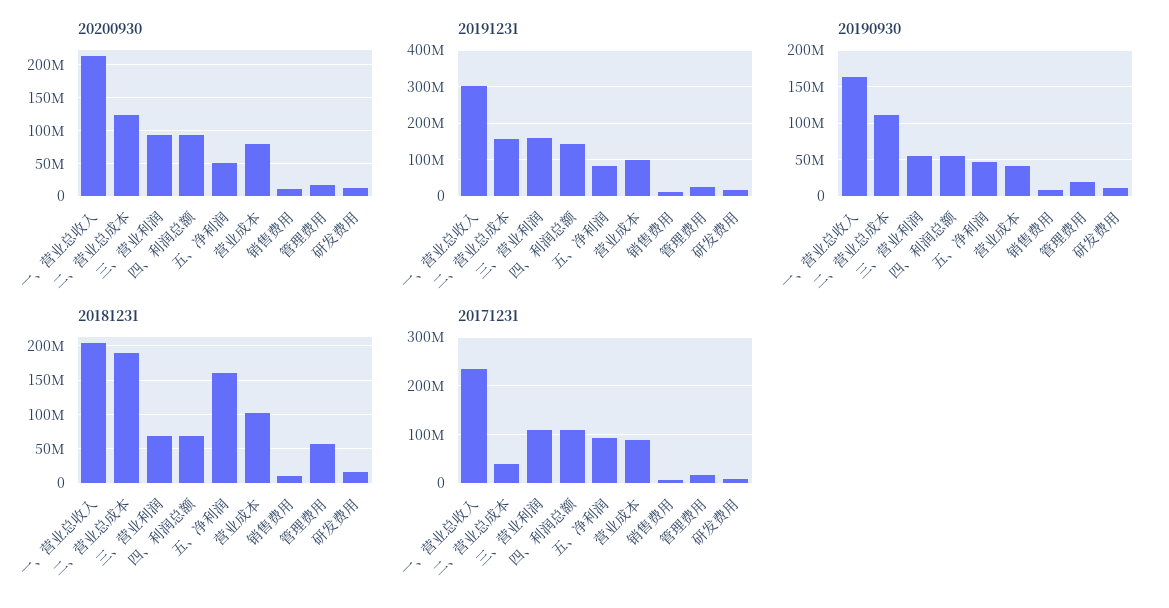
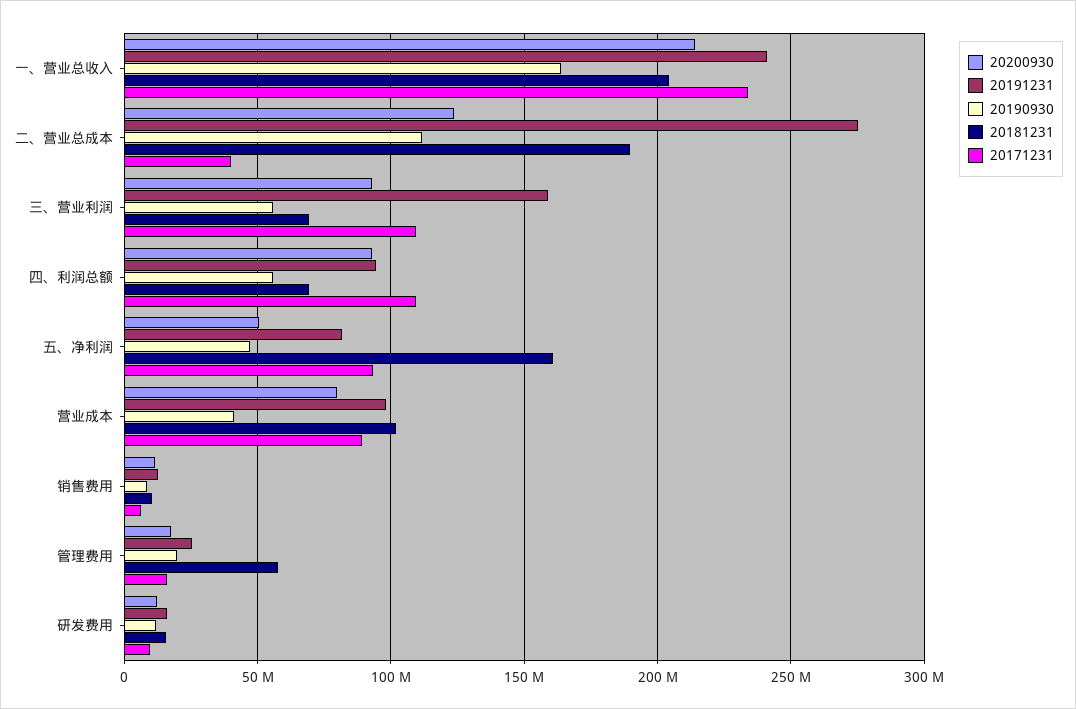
  {
    "20200930": {
      "一、营业总收入": 215000000,
      "二、营业总成本": 125000000,
      "三、营业利润": 95000000,
      "四、利润总额": 95000000,
      "五、净利润": 50000000,
      "营业成本": 80000000,
      "销售费用": 10000000,
      "管理费用": 15000000,
      "研发费用": 10000000
    },
    "20191231": {
-     "一、营业总收入": 300000000,
+     "一、营业总收入": 240000000,
-     "二、营业总成本": 160000000,
+     "二、营业总成本": 275000000,
      "三、营业利润": 160000000,
-     "四、利润总额": 140000000,
+     "四、利润总额": 95000000,
      "五、净利润": 80000000,
      "营业成本": 100000000,
      "销售费用": 15000000,
      "管理费用": 25000000,
      "研发费用": 15000000
    },
    "20190930": {
      "一、营业总收入": 165000000,
      "二、营业总成本": 110000000,
      "三、营业利润": 55000000,
      "四、利润总额": 55000000,
      "五、净利润": 45000000,
      "营业成本": 40000000,
      "销售费用": 10000000,
      "管理费用": 20000000,
      "研发费用": 10000000
    },
    "20181231": {
      "一、营业总收入": 205000000,
      "二、营业总成本": 190000000,
      "三、营业利润": 70000000,
      "四、利润总额": 70000000,
      "五、净利润": 160000000,
      "营业成本": 100000000,
      "销售费用": 10000000,
      "管理费用": 60000000,
      "研发费用": 15000000
    },
    "20171231": {
      "一、营业总收入": 235000000,
      "二、营业总成本": 40000000,
      "三、营业利润": 110000000,
      "四、利润总额": 110000000,
      "五、净利润": 95000000,
      "营业成本": 90000000,
      "销售费用": 5000000,
      "管理费用": 15000000,
      "研发费用": 10000000
    }
  }

